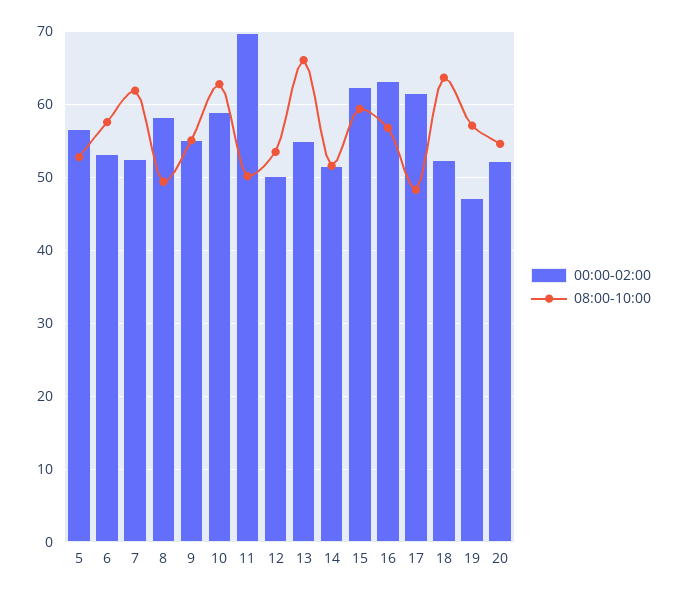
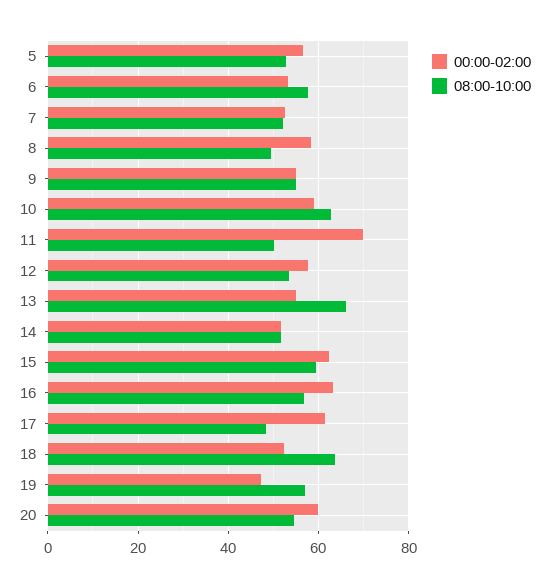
  {
    "00:00-02:00": {
      "5": 57,
      "6": 53,
      "7": 52,
      "8": 58,
      "9": 55,
      "10": 59,
      "11": 70,
-     "12": 50,
+     "12": 58,
      "13": 55,
      "14": 52,
      "15": 62,
      "16": 63,
      "17": 62,
      "18": 52,
      "19": 47,
-     "20": 52
+     "20": 60
    },
    "08:00-10:00": {
      "5": 53,
      "6": 58,
-     "7": 62,
+     "7": 52,
      "8": 49,
      "9": 55,
      "10": 63,
      "11": 50,
      "12": 54,
      "13": 66,
      "14": 52,
      "15": 59,
      "16": 57,
      "17": 48,
      "18": 64,
      "19": 57,
      "20": 55
    }
  }

